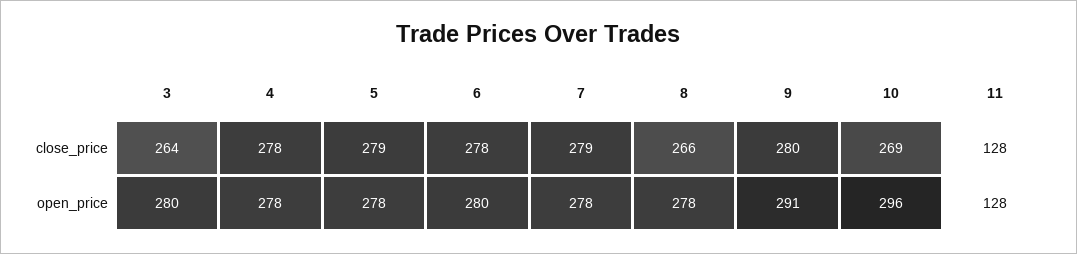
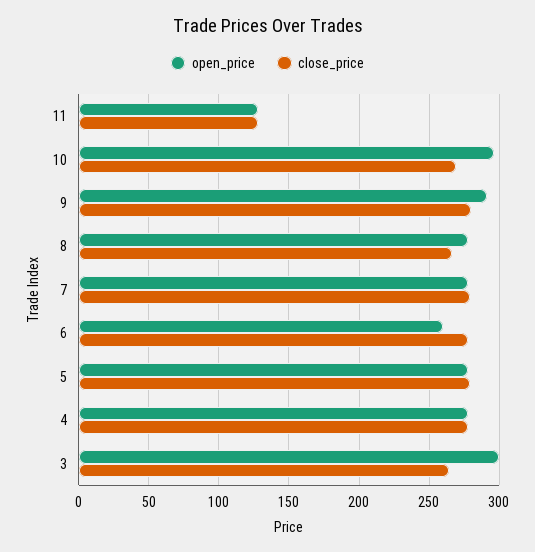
  {
    "close_price": {
      "3": 264,
      "4": 278,
      "5": 279,
      "6": 278,
      "7": 279,
      "8": 266,
      "9": 280,
      "10": 269,
      "11": 128
    },
    "open_price": {
-     "3": 280,
+     "3": 300,
      "4": 278,
      "5": 278,
-     "6": 280,
+     "6": 260,
      "7": 278,
      "8": 278,
      "9": 291,
      "10": 296,
      "11": 128
    }
  }

